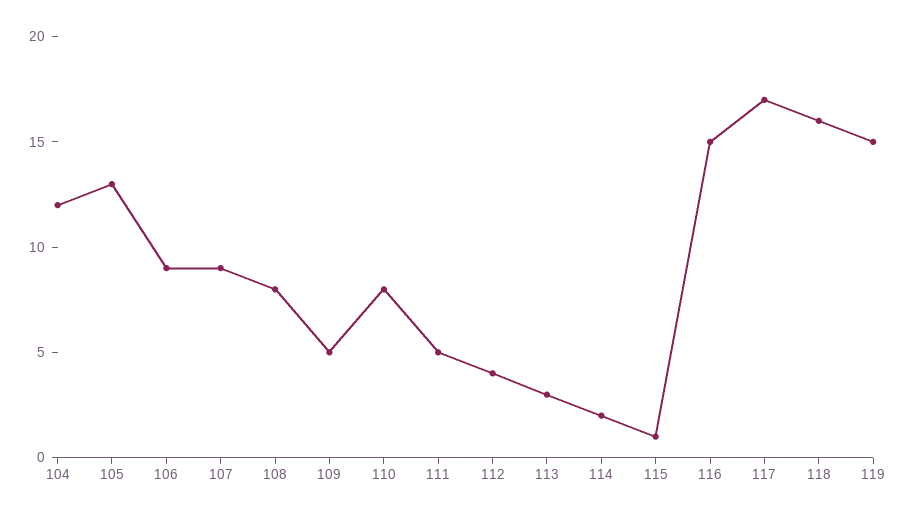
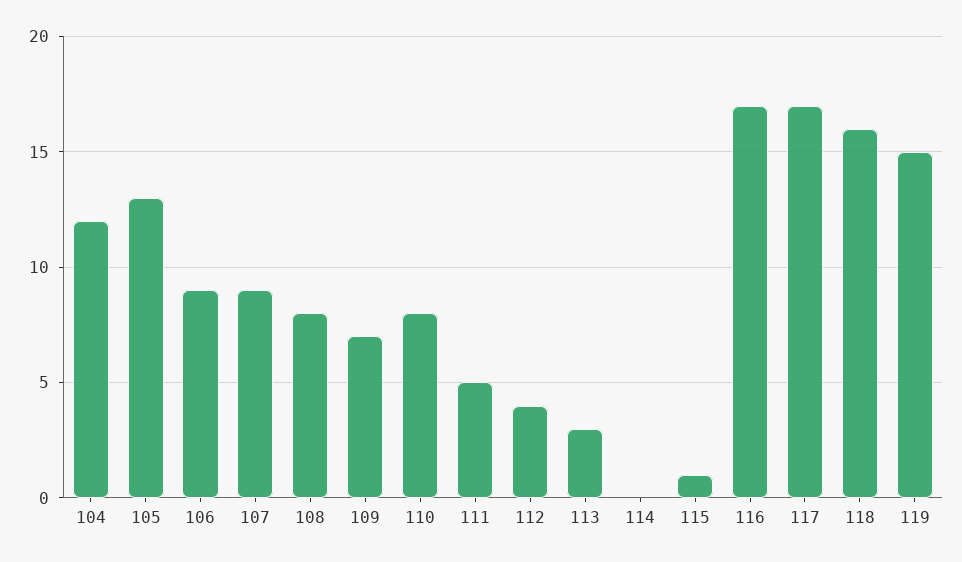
  {
    "104": 12,
    "105": 13,
    "106": 9,
    "107": 9,
    "108": 8,
-   "109": 5,
+   "109": 7,
    "110": 8,
    "111": 5,
    "112": 4,
    "113": 3,
-   "114": 2,
+   "114": 0,
    "115": 1,
-   "116": 15,
+   "116": 17,
    "117": 17,
    "118": 16,
    "119": 15
  }

